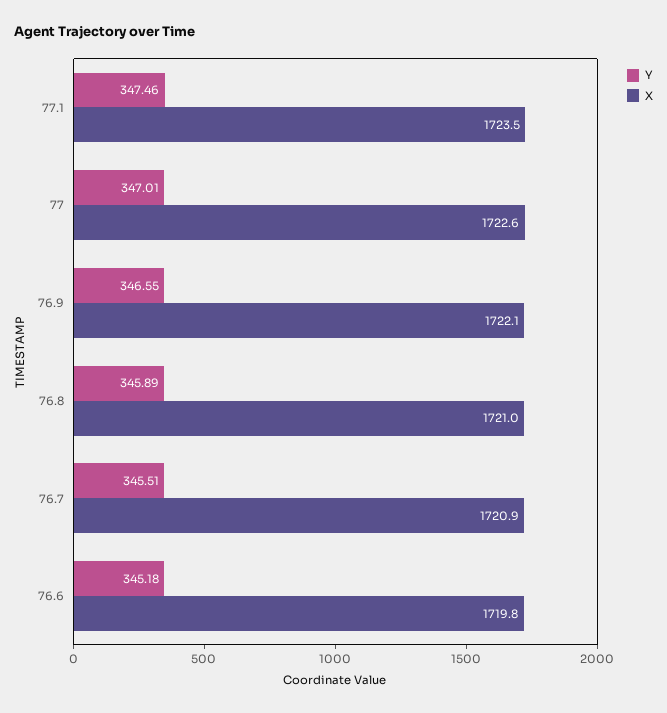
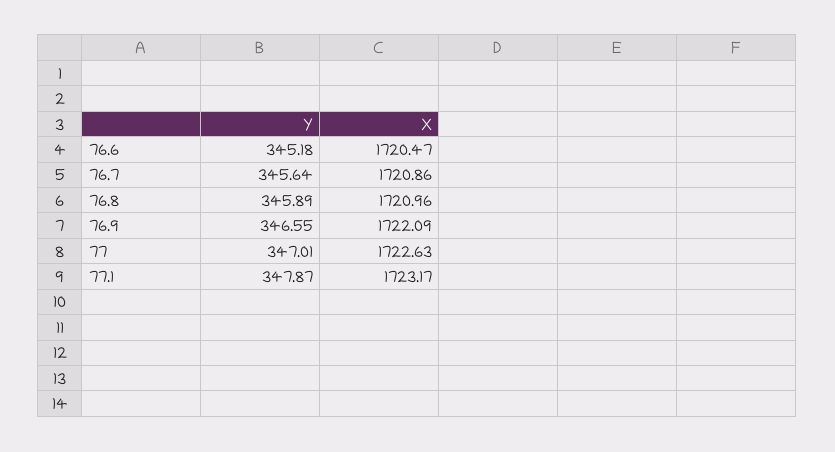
  {
    "Y": {
-     "77.1": 347.46,
+     "77.1": 347.87,
      "77": 347.01,
      "76.9": 346.55,
      "76.8": 345.89,
-     "76.7": 345.51,
+     "76.7": 345.64,
      "76.6": 345.18
    },
    "X": {
-     "77.1": 1723.5,
+     "77.1": 1723.17,
      "77": 1722.63,
      "76.9": 1722.09,
      "76.8": 1720.96,
      "76.7": 1720.86,
-     "76.6": 1719.8
+     "76.6": 1720.47
    }
  }

